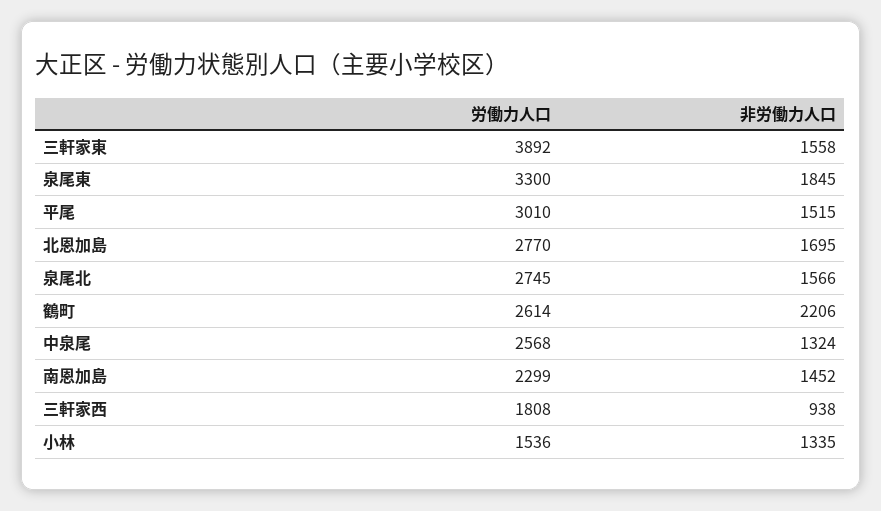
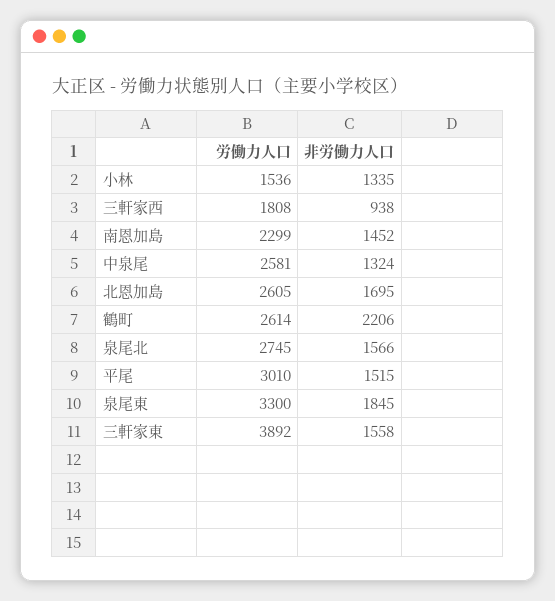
  {
    "労働力人口": {
      "三軒家東": 3892,
      "泉尾東": 3300,
      "平尾": 3010,
-     "北恩加島": 2770,
+     "北恩加島": 2605,
      "泉尾北": 2745,
      "鶴町": 2614,
-     "中泉尾": 2568,
+     "中泉尾": 2581,
      "南恩加島": 2299,
      "三軒家西": 1808,
      "小林": 1536
    },
    "非労働力人口": {
      "三軒家東": 1558,
      "泉尾東": 1845,
      "平尾": 1515,
      "北恩加島": 1695,
      "泉尾北": 1566,
      "鶴町": 2206,
      "中泉尾": 1324,
      "南恩加島": 1452,
      "三軒家西": 938,
      "小林": 1335
    }
  }

